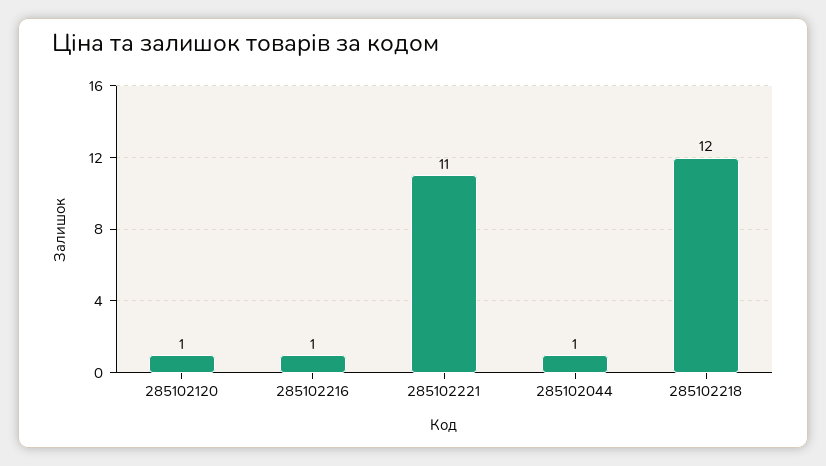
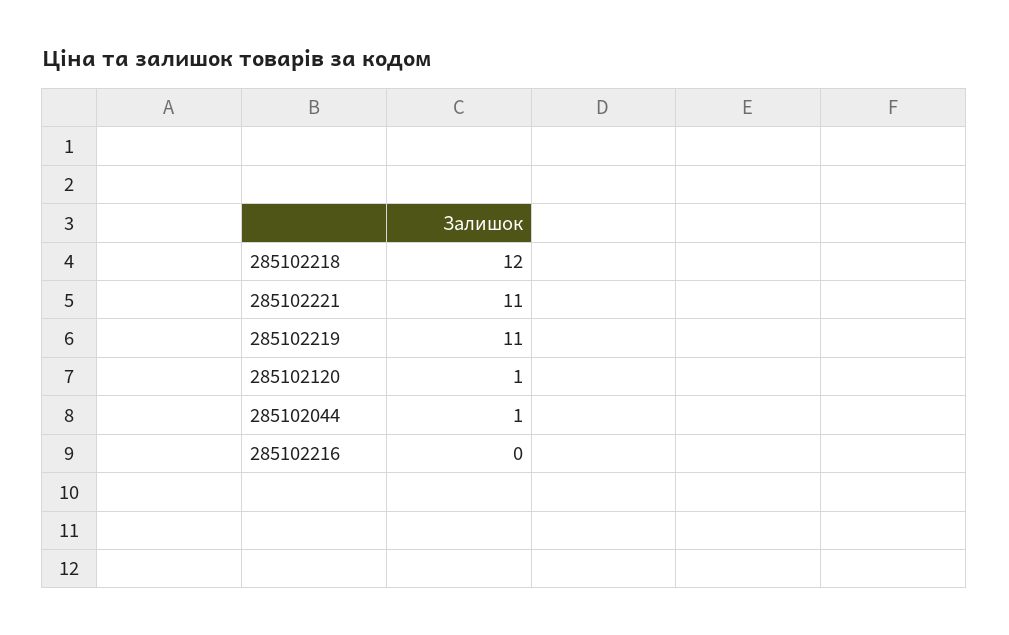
  {
    "285102120": 1,
-   "285102216": 1,
+   "285102216": 0,
    "285102221": 11,
    "285102044": 1,
-   "285102218": 12
+   "285102218": 12,
+   "285102219": 11
  }

